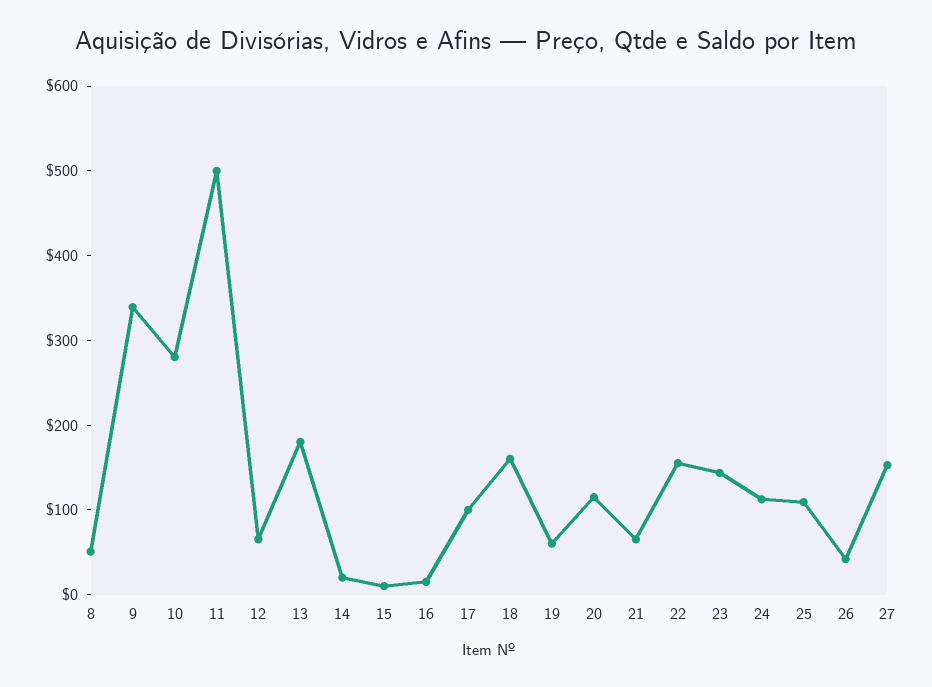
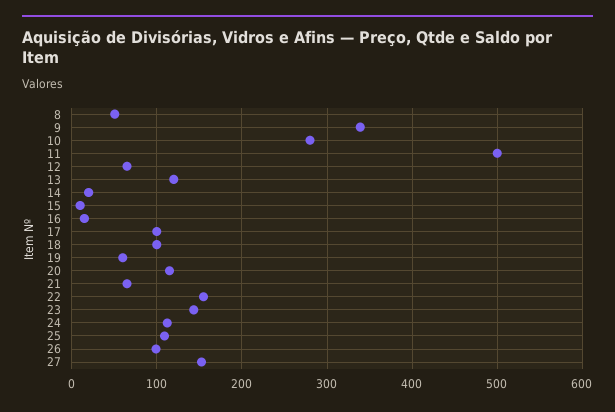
  {
    "8": 50,
    "9": 340,
    "10": 280,
    "11": 500,
    "12": 70,
-   "13": 180,
+   "13": 120,
    "14": 20,
    "15": 10,
    "16": 20,
    "17": 100,
-   "18": 160,
+   "18": 100,
    "19": 60,
    "20": 120,
    "21": 70,
    "22": 160,
    "23": 140,
    "24": 110,
    "25": 110,
-   "26": 40,
+   "26": 100,
    "27": 150
  }

